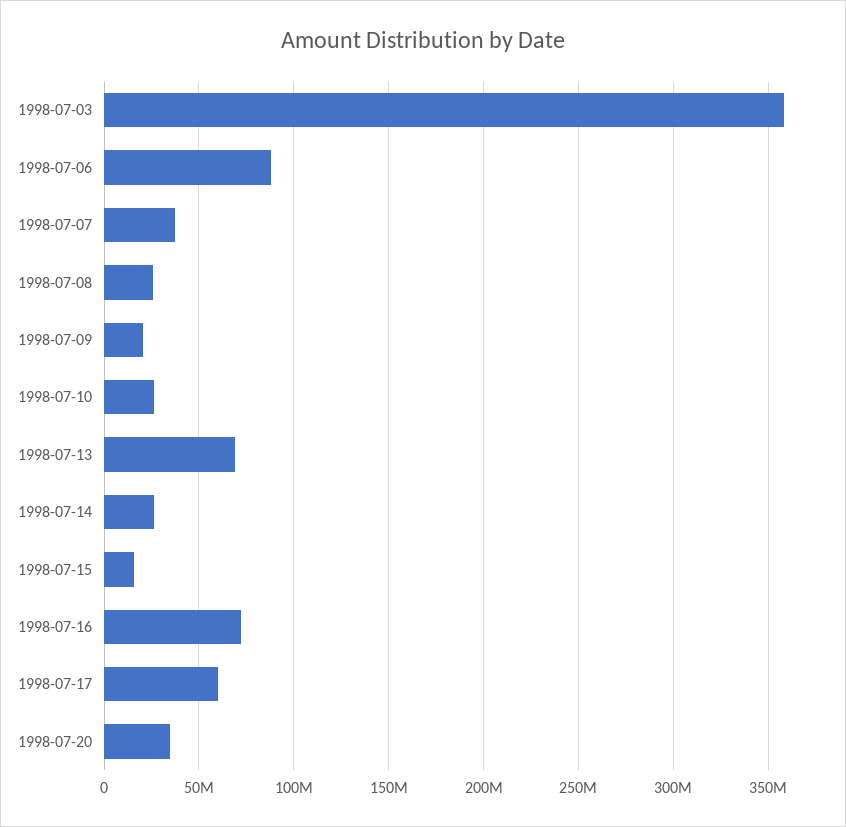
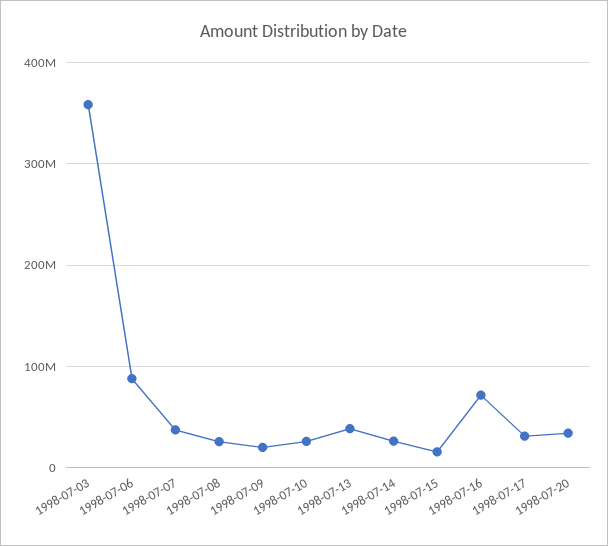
  {
    "1998-07-03": 360000000,
    "1998-07-06": 90000000,
    "1998-07-07": 40000000,
    "1998-07-08": 25000000,
    "1998-07-09": 20000000,
    "1998-07-10": 25000000,
-   "1998-07-13": 70000000,
+   "1998-07-13": 40000000,
    "1998-07-14": 25000000,
    "1998-07-15": 15000000,
    "1998-07-16": 70000000,
-   "1998-07-17": 60000000,
+   "1998-07-17": 30000000,
    "1998-07-20": 35000000
  }

